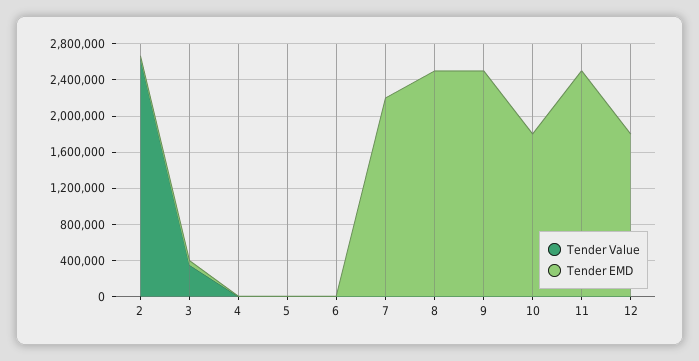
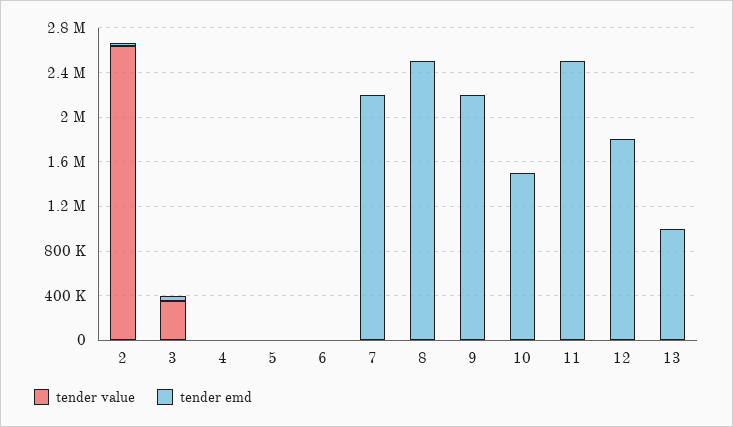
  {
    "Tender Value": {
      "2": 2600000,
      "3": 400000,
      "4": 0,
      "5": 0,
      "6": 0,
      "7": 0,
      "8": 0,
      "9": 0,
      "10": 0,
      "11": 0,
-     "12": 0
+     "12": 0,
+     "13": 0
    },
    "Tender EMD": {
      "2": 0,
      "3": 100000,
      "4": 0,
      "5": 0,
      "6": 0,
      "7": 2200000,
      "8": 2500000,
-     "9": 2500000,
+     "9": 2200000,
-     "10": 1800000,
+     "10": 1500000,
      "11": 2500000,
-     "12": 1800000
+     "12": 1800000,
+     "13": 1000000
    }
  }

